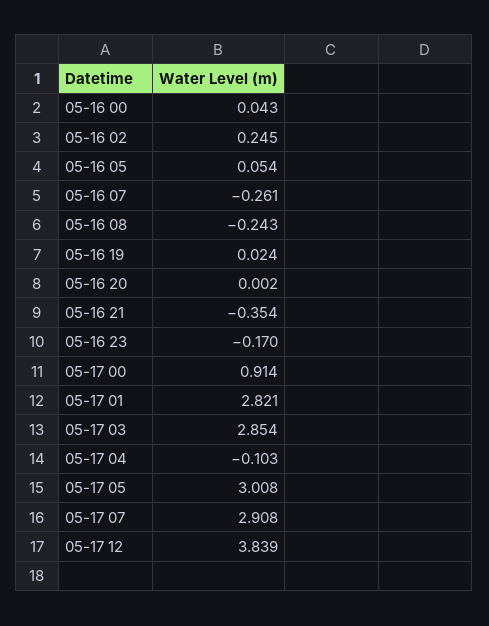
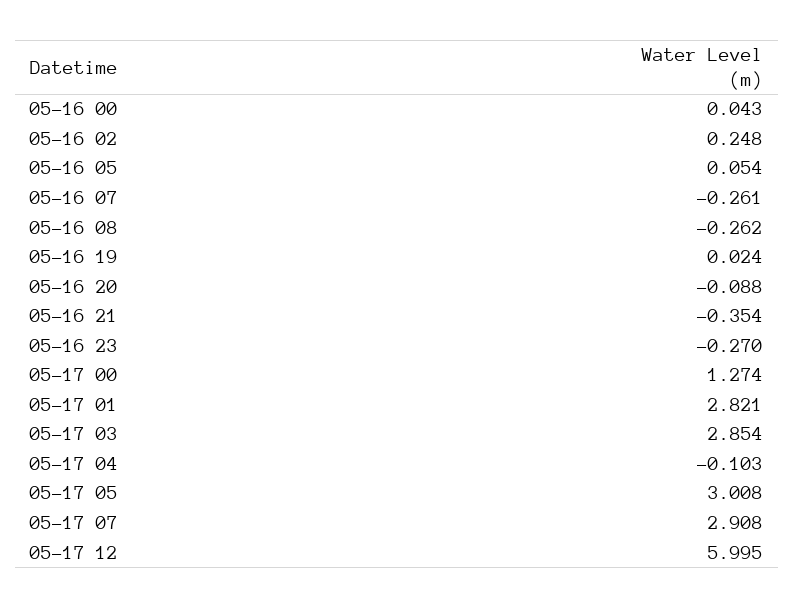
  {
    "05-16 00": 0.043,
-   "05-16 02": 0.245,
+   "05-16 02": 0.248,
    "05-16 05": 0.054,
    "05-16 07": -0.261,
-   "05-16 08": -0.243,
+   "05-16 08": -0.262,
    "05-16 19": 0.024,
-   "05-16 20": 0.002,
+   "05-16 20": -0.088,
    "05-16 21": -0.354,
-   "05-16 23": -0.17,
+   "05-16 23": -0.27,
-   "05-17 00": 0.914,
+   "05-17 00": 1.274,
    "05-17 01": 2.821,
    "05-17 03": 2.854,
    "05-17 04": -0.103,
    "05-17 05": 3.008,
    "05-17 07": 2.908,
-   "05-17 12": 3.839
+   "05-17 12": 5.995
  }

